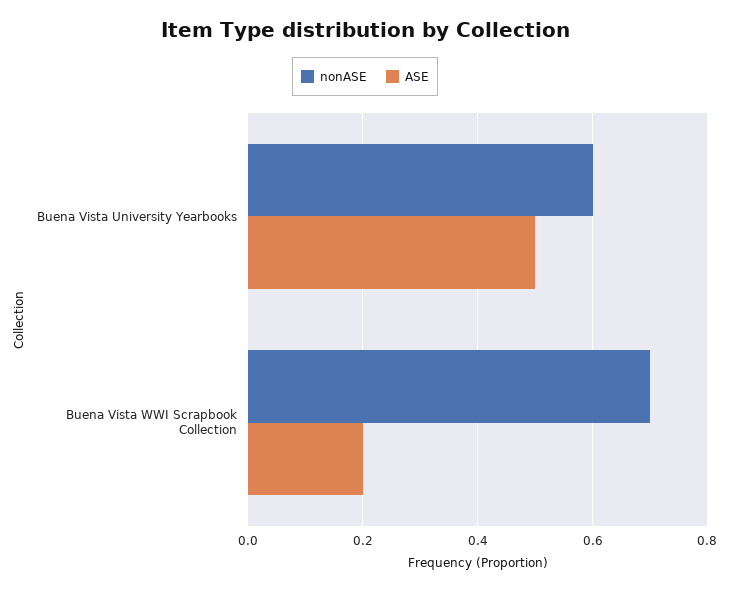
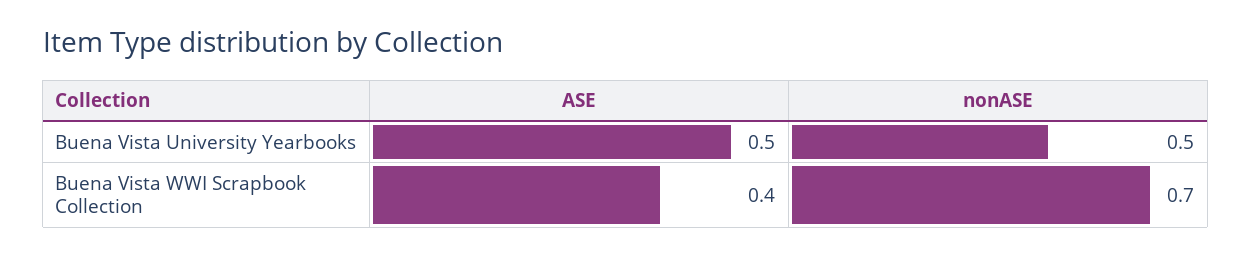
  {
    "nonASE": {
-     "Buena Vista University Yearbooks": 0.6,
+     "Buena Vista University Yearbooks": 0.5,
      "Buena Vista WWI Scrapbook Collection": 0.7
    },
    "ASE": {
      "Buena Vista University Yearbooks": 0.5,
-     "Buena Vista WWI Scrapbook Collection": 0.2
+     "Buena Vista WWI Scrapbook Collection": 0.4
    }
  }

